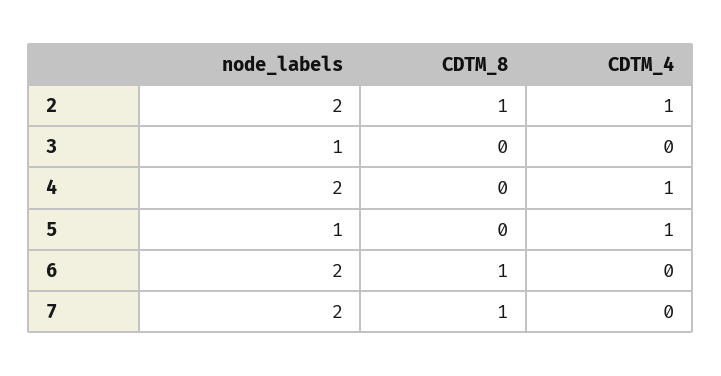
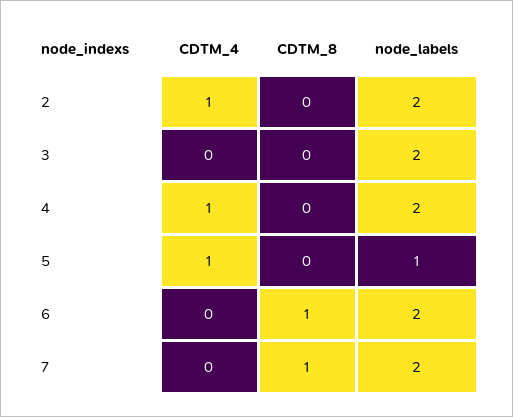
  {
    "node_labels": {
      "2": 2,
-     "3": 1,
+     "3": 2,
      "4": 2,
      "5": 1,
      "6": 2,
      "7": 2
    },
    "CDTM_8": {
-     "2": 1,
+     "2": 0,
      "3": 0,
      "4": 0,
      "5": 0,
      "6": 1,
      "7": 1
    },
    "CDTM_4": {
      "2": 1,
      "3": 0,
      "4": 1,
      "5": 1,
      "6": 0,
      "7": 0
    }
  }

